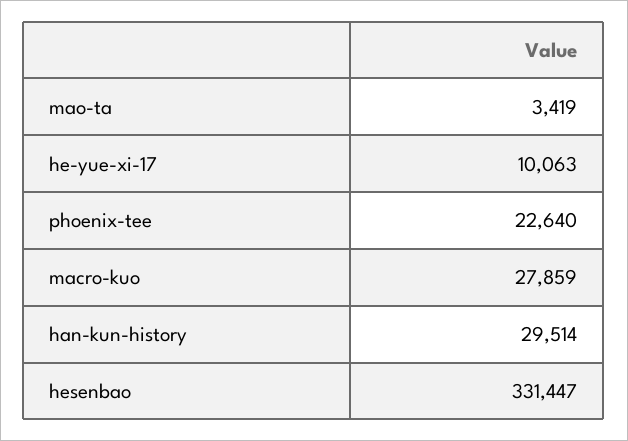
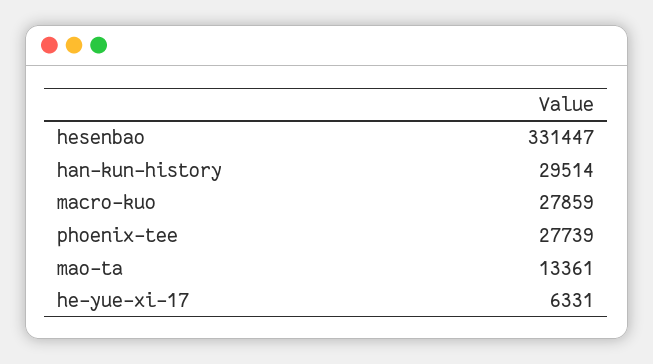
  {
-   "mao-ta": 3419,
+   "mao-ta": 13361,
-   "he-yue-xi-17": 10063,
+   "he-yue-xi-17": 6331,
-   "phoenix-tee": 22640,
+   "phoenix-tee": 27739,
    "macro-kuo": 27859,
    "han-kun-history": 29514,
    "hesenbao": 331447
  }

